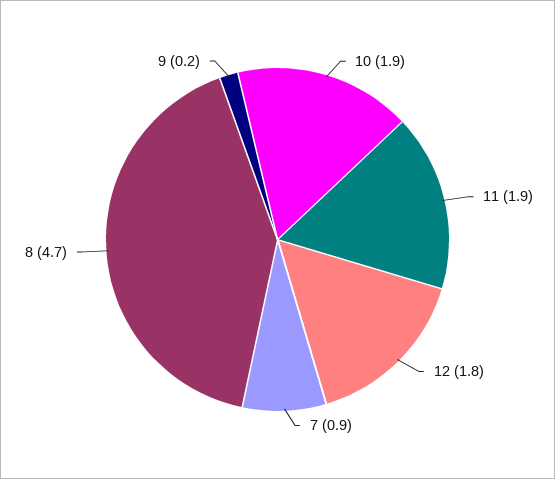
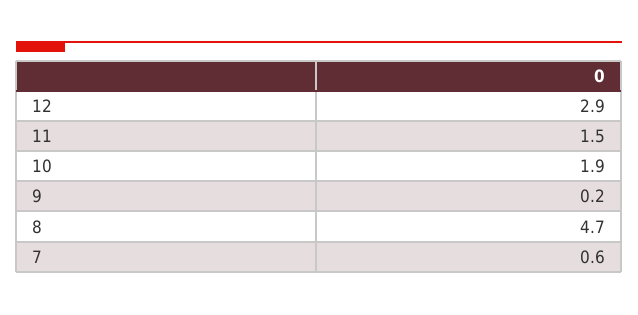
  {
    "10": 1.9,
-   "11": 1.9,
+   "11": 1.5,
-   "12": 1.8,
+   "12": 2.9,
-   "7": 0.9,
+   "7": 0.6,
    "8": 4.7,
    "9": 0.2
  }

